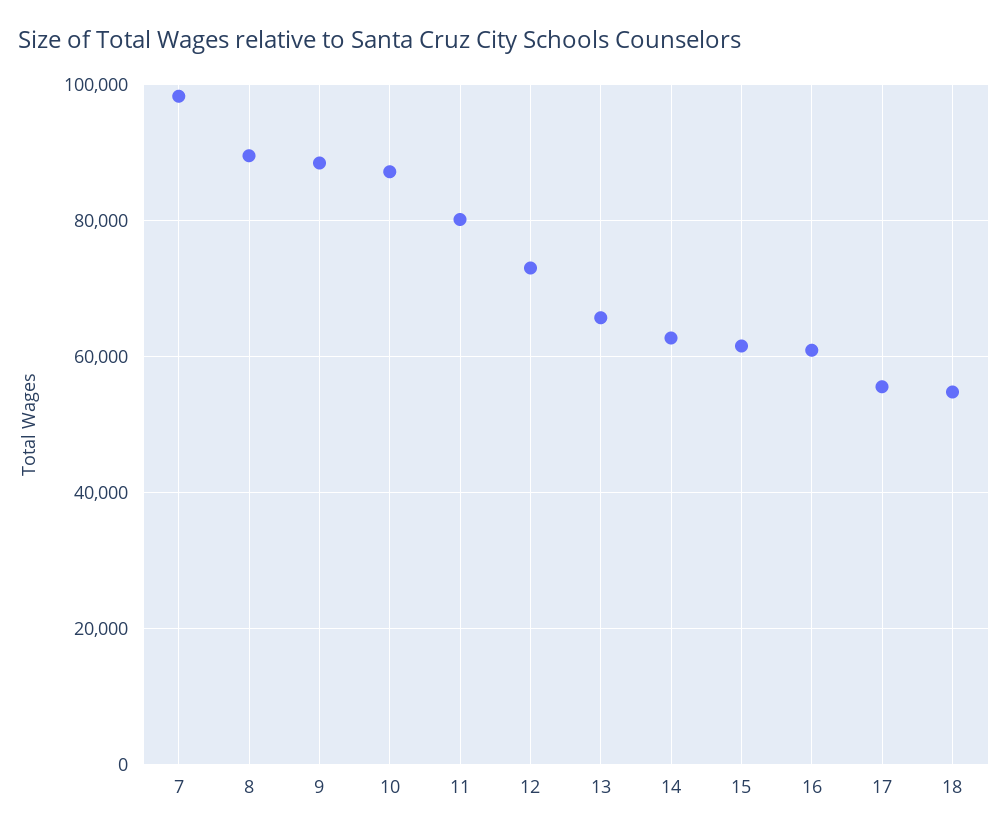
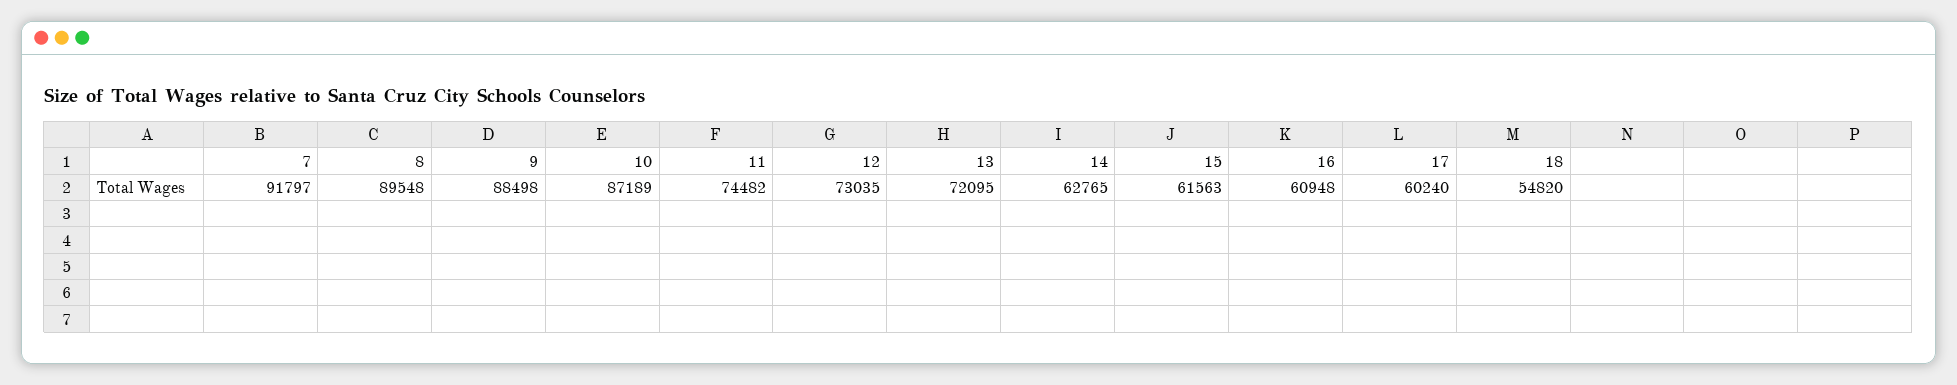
  {
-   "7": 98000,
+   "7": 91797,
    "8": 89548,
    "9": 88498,
    "10": 87189,
-   "11": 80000,
+   "11": 74482,
    "12": 73035,
-   "13": 66000,
+   "13": 72095,
    "14": 62765,
    "15": 61563,
    "16": 60948,
-   "17": 56000,
+   "17": 60240,
    "18": 54820
  }

